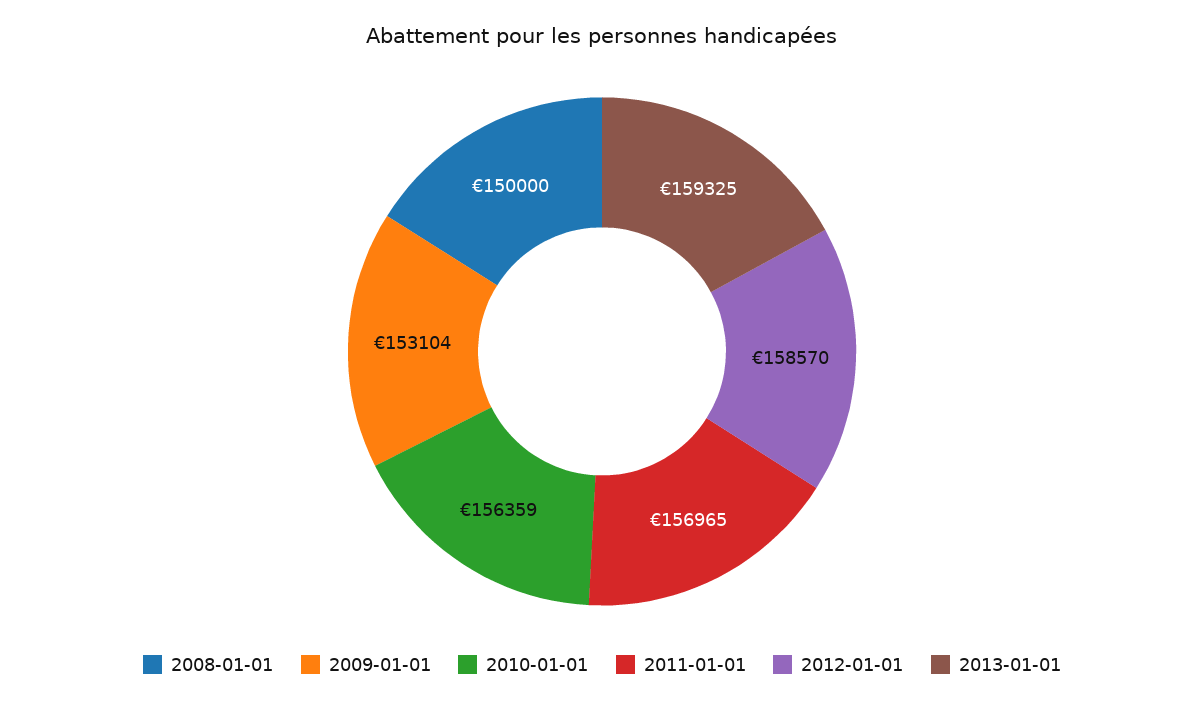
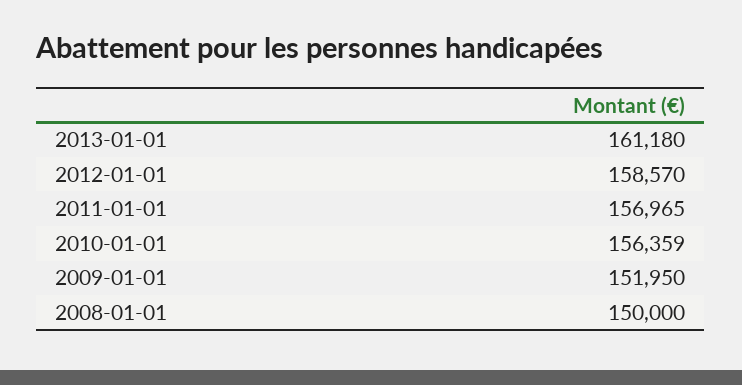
  {
    "2008-01-01": 150000,
-   "2009-01-01": 153104,
+   "2009-01-01": 151950,
    "2010-01-01": 156359,
    "2011-01-01": 156965,
    "2012-01-01": 158570,
-   "2013-01-01": 159325
+   "2013-01-01": 161180
  }

